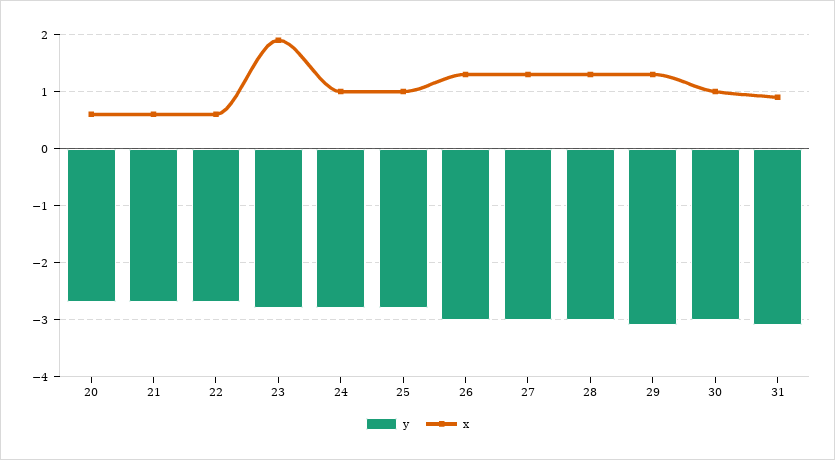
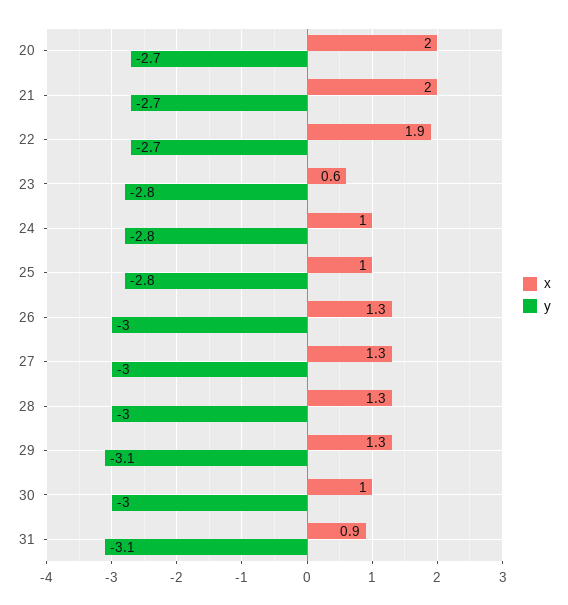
  {
    "y": {
      "20": -2.7,
      "21": -2.7,
      "22": -2.7,
      "23": -2.8,
      "24": -2.8,
      "25": -2.8,
      "26": -3,
      "27": -3,
      "28": -3,
      "29": -3.1,
      "30": -3,
      "31": -3.1
    },
    "x": {
-     "20": 0.5,
+     "20": 2,
-     "21": 0.5,
+     "21": 2,
-     "22": 0.5,
+     "22": 1.9,
-     "23": 2,
+     "23": 0.6,
      "24": 1,
      "25": 1,
      "26": 1.3,
      "27": 1.3,
      "28": 1.3,
      "29": 1.3,
      "30": 1,
      "31": 0.9
    }
  }

